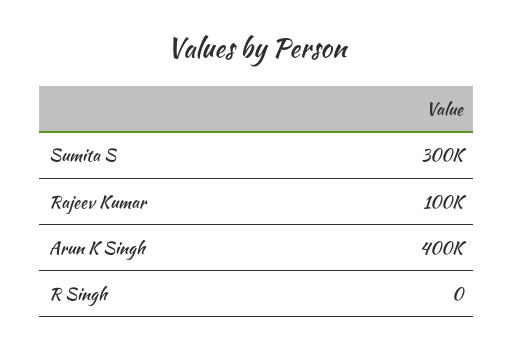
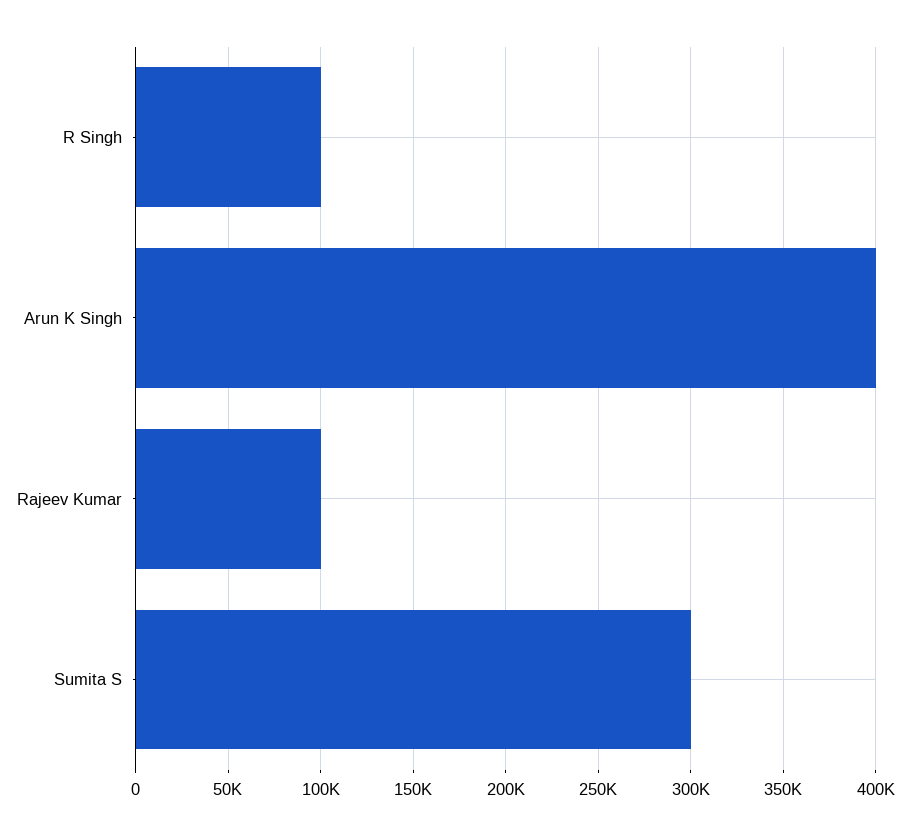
  {
    "Sumita S": 300000,
    "Rajeev Kumar": 100000,
    "Arun K Singh": 400000,
-   "R Singh": 0
+   "R Singh": 100000
  }

